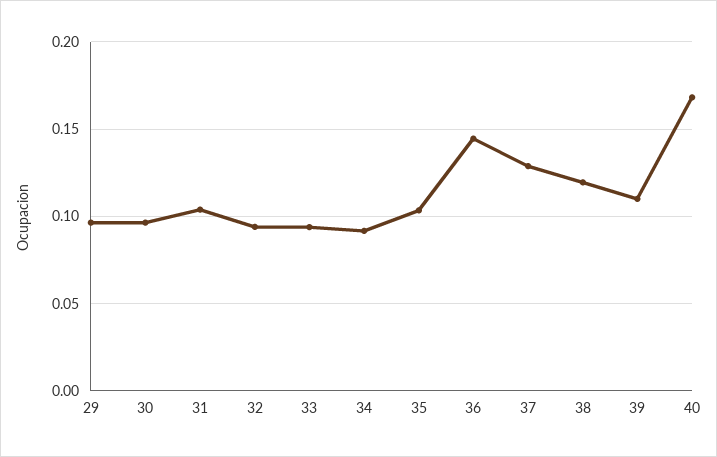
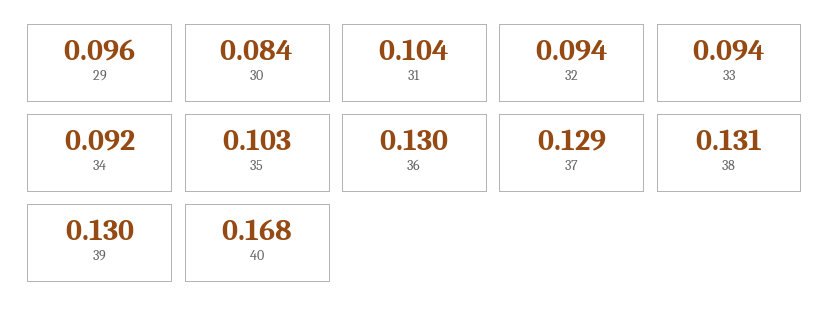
  {
    "29": 0.096,
-   "30": 0.095,
+   "30": 0.084,
    "31": 0.104,
    "32": 0.094,
    "33": 0.094,
    "34": 0.092,
    "35": 0.103,
-   "36": 0.145,
+   "36": 0.13,
    "37": 0.129,
-   "38": 0.12,
+   "38": 0.131,
-   "39": 0.11,
+   "39": 0.13,
    "40": 0.168
  }

